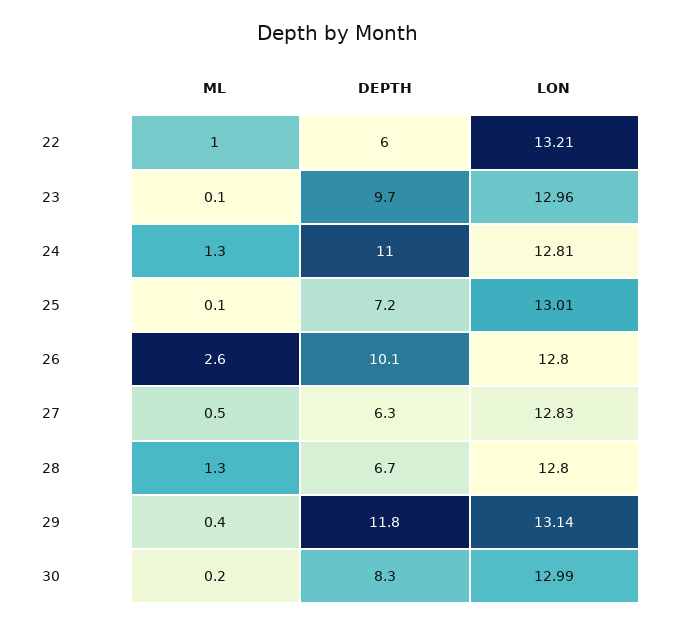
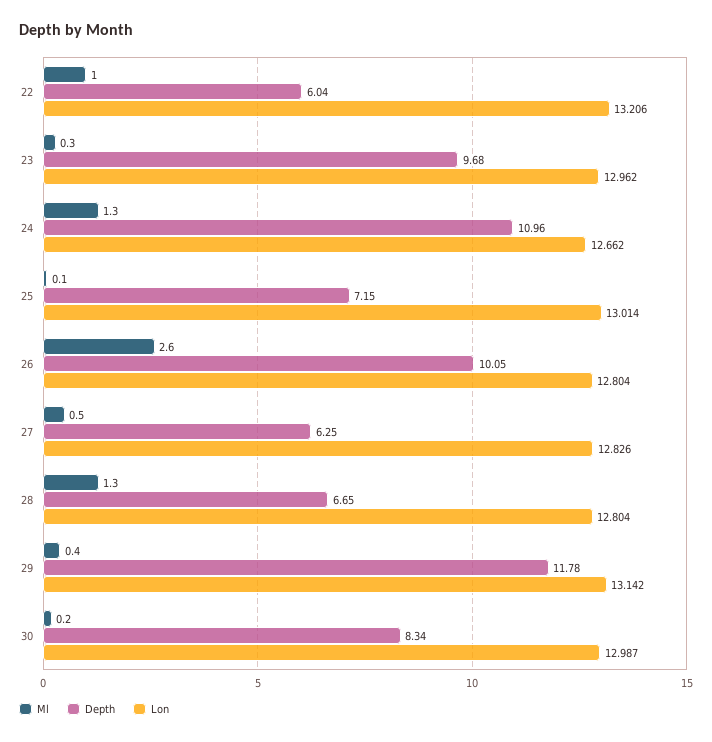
  {
    "ML": {
      "22": 1,
-     "23": 0.1,
+     "23": 0.3,
      "24": 1.3,
      "25": 0.1,
      "26": 2.6,
      "27": 0.5,
      "28": 1.3,
      "29": 0.4,
      "30": 0.2
    },
    "DEPTH": {
      "22": 6.04,
      "23": 9.68,
      "24": 10.96,
      "25": 7.15,
      "26": 10.05,
      "27": 6.25,
      "28": 6.65,
      "29": 11.78,
      "30": 8.34
    },
    "LON": {
      "22": 13.206,
      "23": 12.962,
-     "24": 12.81,
+     "24": 12.662,
      "25": 13.014,
      "26": 12.804,
      "27": 12.826,
      "28": 12.804,
      "29": 13.142,
      "30": 12.987
    }
  }

